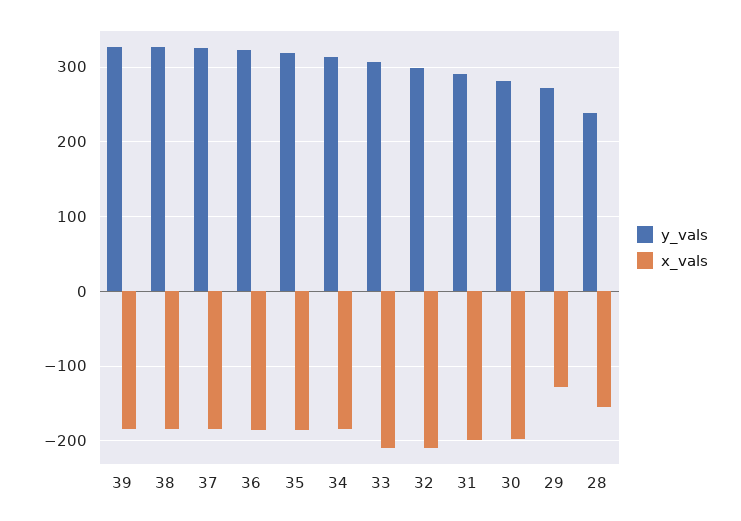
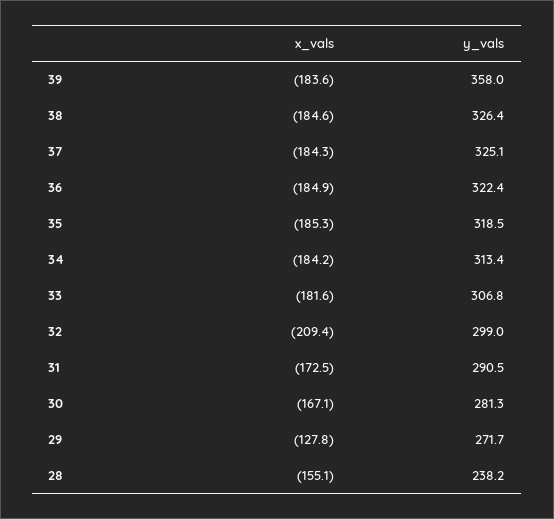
  {
    "y_vals": {
-     "39": 330,
+     "39": 358,
      "38": 326.4,
      "37": 325.1,
      "36": 322.4,
      "35": 318.5,
      "34": 313.4,
      "33": 306.8,
      "32": 299,
      "31": 290.5,
      "30": 281.3,
      "29": 271.7,
      "28": 238.2
    },
    "x_vals": {
      "39": -183.6,
      "38": -184.6,
      "37": -184.3,
      "36": -184.9,
      "35": -185.3,
      "34": -184.2,
-     "33": -210,
+     "33": -181.6,
      "32": -209.4,
-     "31": -200,
+     "31": -172.5,
-     "30": -200,
+     "30": -167.1,
      "29": -127.8,
      "28": -155.1
    }
  }

